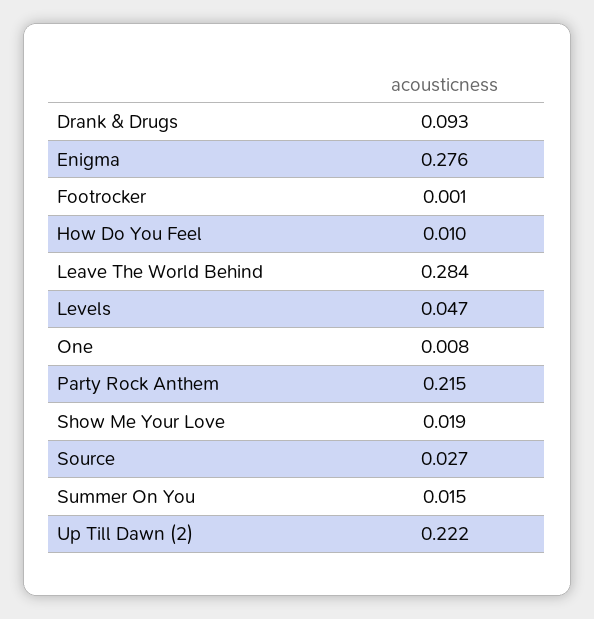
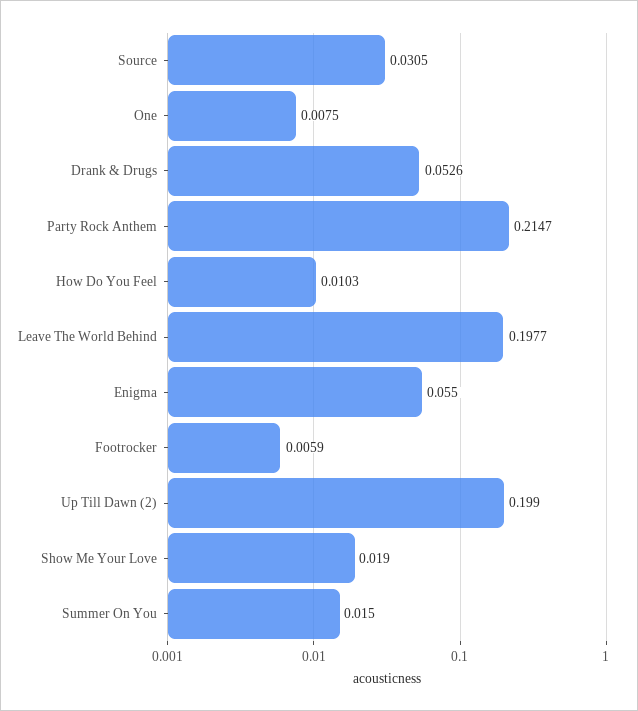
  {
-   "Drank & Drugs": 0.093,
+   "Drank & Drugs": 0.0526,
-   "Enigma": 0.276,
+   "Enigma": 0.055,
-   "Footrocker": 0.001,
+   "Footrocker": 0.0059,
    "How Do You Feel": 0.0103,
-   "Leave The World Behind": 0.284,
+   "Leave The World Behind": 0.1977,
-   "Levels": 0.047,
    "One": 0.0075,
    "Party Rock Anthem": 0.2147,
    "Show Me Your Love": 0.019,
-   "Source": 0.027,
+   "Source": 0.0305,
    "Summer On You": 0.015,
-   "Up Till Dawn (2)": 0.222
+   "Up Till Dawn (2)": 0.199
  }

